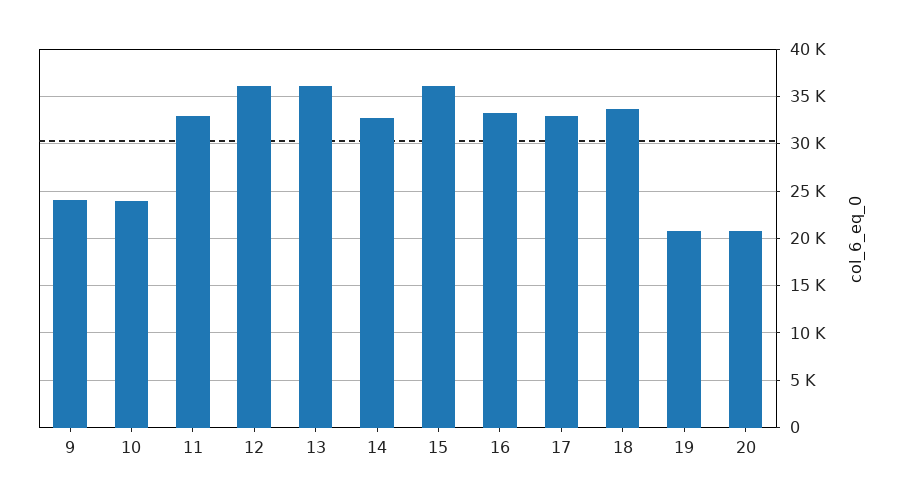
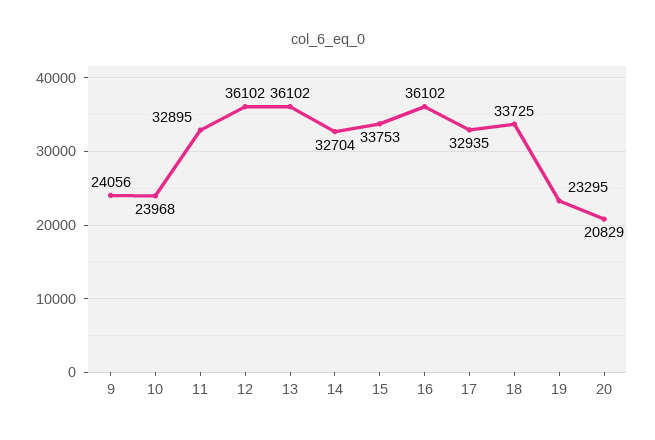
  {
    "9": 24056,
    "10": 23968,
    "11": 32895,
    "12": 36102,
    "13": 36102,
    "14": 32704,
-   "15": 36000,
+   "15": 33753,
-   "16": 33000,
+   "16": 36102,
    "17": 32935,
    "18": 33725,
-   "19": 21000,
+   "19": 23295,
    "20": 20829
  }

